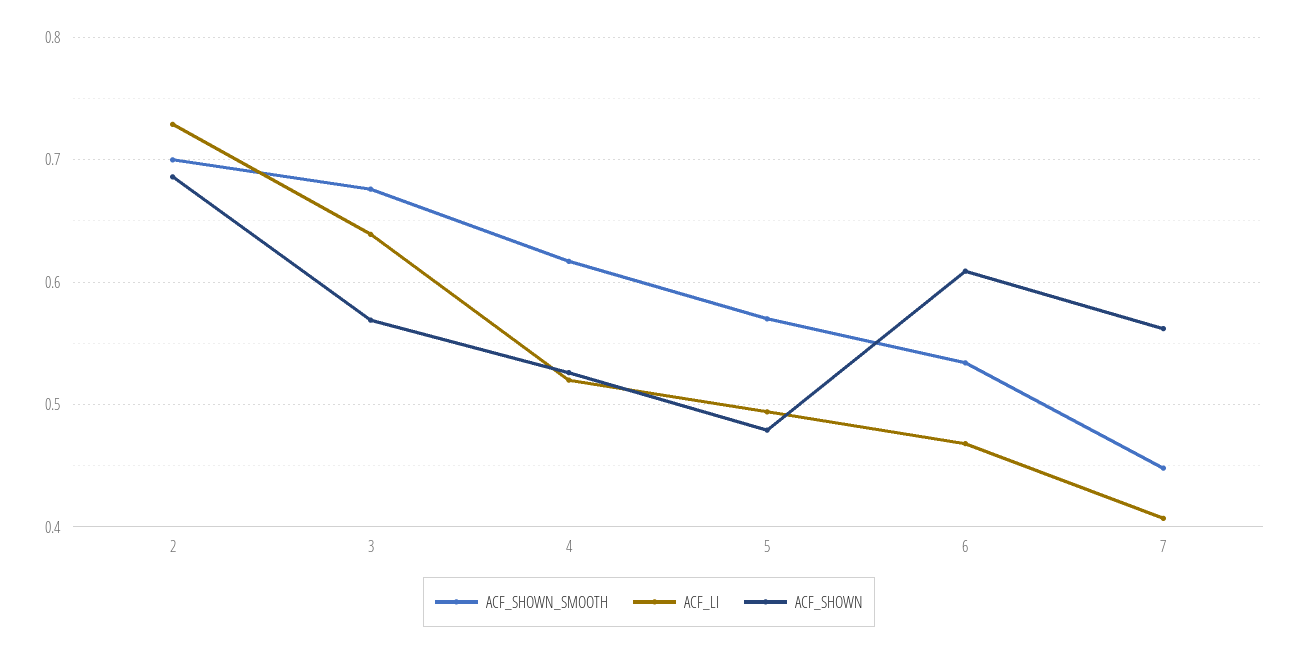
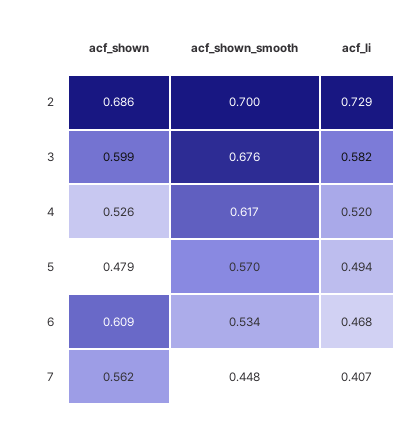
  {
    "ACF_SHOWN_SMOOTH": {
      "2": 0.7,
      "3": 0.676,
      "4": 0.617,
      "5": 0.57,
      "6": 0.534,
      "7": 0.448
    },
    "ACF_LI": {
      "2": 0.729,
-     "3": 0.64,
+     "3": 0.582,
      "4": 0.52,
      "5": 0.494,
      "6": 0.468,
      "7": 0.407
    },
    "ACF_SHOWN": {
      "2": 0.686,
-     "3": 0.57,
+     "3": 0.599,
      "4": 0.526,
      "5": 0.479,
      "6": 0.609,
      "7": 0.562
    }
  }

